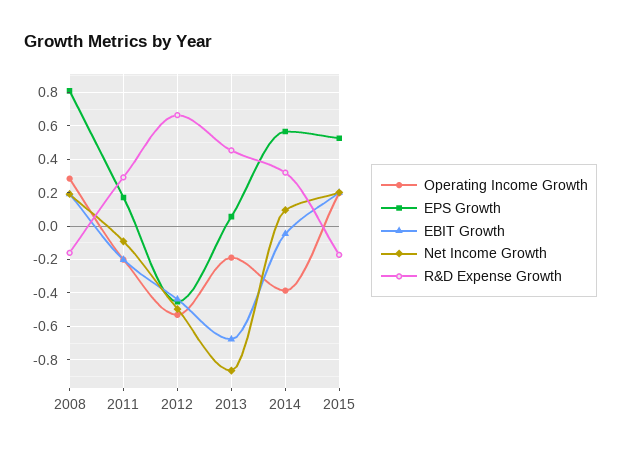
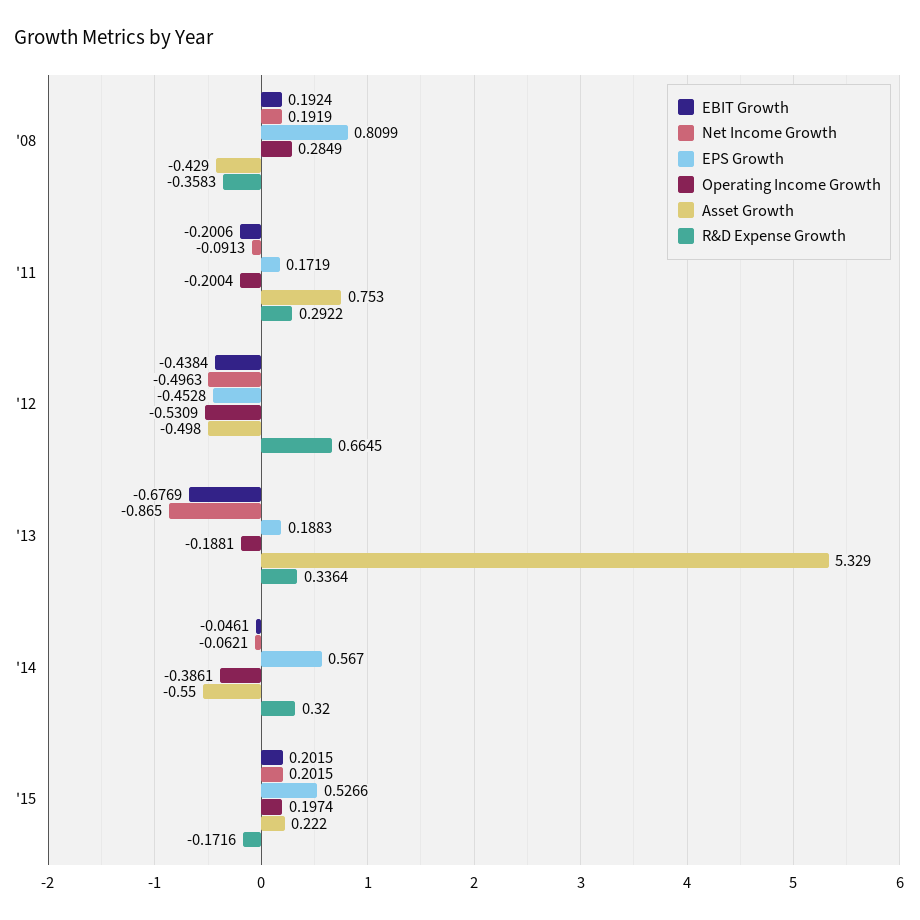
  {
    "Operating Income Growth": {
      "2008": 0.2849,
      "2011": -0.2004,
      "2012": -0.5309,
      "2013": -0.1881,
      "2014": -0.3861,
      "2015": 0.1974
    },
    "EPS Growth": {
      "2008": 0.8099,
      "2011": 0.1719,
      "2012": -0.4528,
-     "2013": 0.05,
+     "2013": 0.1883,
      "2014": 0.567,
      "2015": 0.5266
    },
    "EBIT Growth": {
      "2008": 0.1924,
      "2011": -0.2006,
      "2012": -0.4384,
      "2013": -0.6769,
      "2014": -0.0461,
      "2015": 0.2015
    },
    "Net Income Growth": {
      "2008": 0.1919,
      "2011": -0.0913,
      "2012": -0.4963,
      "2013": -0.865,
-     "2014": 0.1,
+     "2014": -0.0621,
      "2015": 0.2015
    },
    "R&D Expense Growth": {
-     "2008": -0.15,
+     "2008": -0.3583,
      "2011": 0.2922,
      "2012": 0.6645,
-     "2013": 0.45,
+     "2013": 0.3364,
      "2014": 0.32,
      "2015": -0.1716
-   }
+   },
+   "Asset Growth": {
+     "2008": -0.429,
+     "2011": 0.753,
+     "2012": -0.498,
+     "2013": 5.329,
+     "2014": -0.55,
+     "2015": 0.222
+   }
  }

